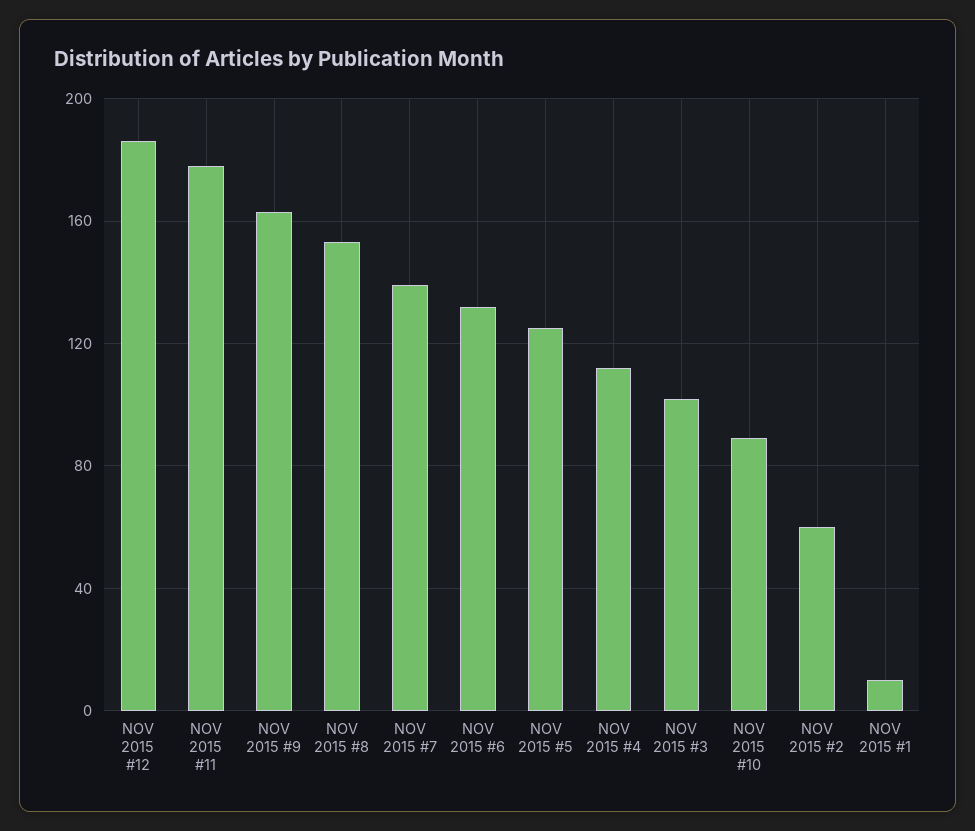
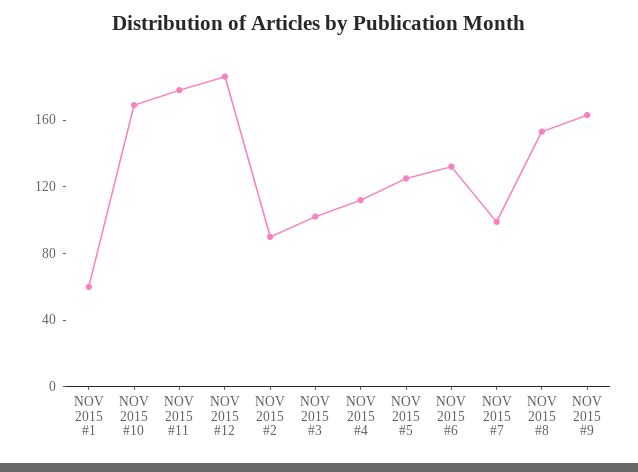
  {
    "NOV 2015 #12": 185,
    "NOV 2015 #11": 180,
    "NOV 2015 #9": 165,
    "NOV 2015 #8": 155,
-   "NOV 2015 #7": 140,
+   "NOV 2015 #7": 100,
    "NOV 2015 #6": 130,
    "NOV 2015 #5": 125,
    "NOV 2015 #4": 110,
    "NOV 2015 #3": 100,
-   "NOV 2015 #10": 90,
+   "NOV 2015 #10": 170,
-   "NOV 2015 #2": 60,
+   "NOV 2015 #2": 90,
-   "NOV 2015 #1": 10
+   "NOV 2015 #1": 60
  }

